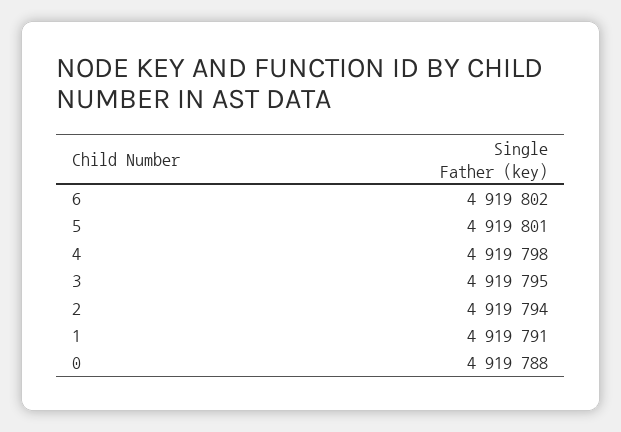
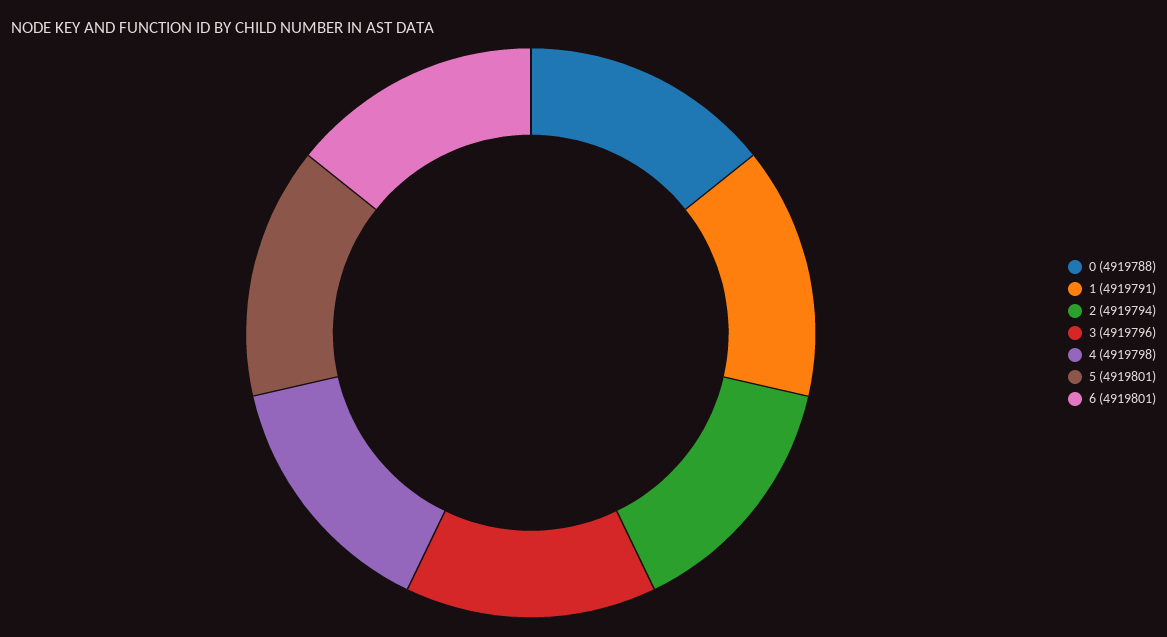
  {
-   "6": 4919802,
+   "6": 4919801,
    "5": 4919801,
    "4": 4919798,
-   "3": 4919795,
+   "3": 4919796,
    "2": 4919794,
    "1": 4919791,
    "0": 4919788
  }

